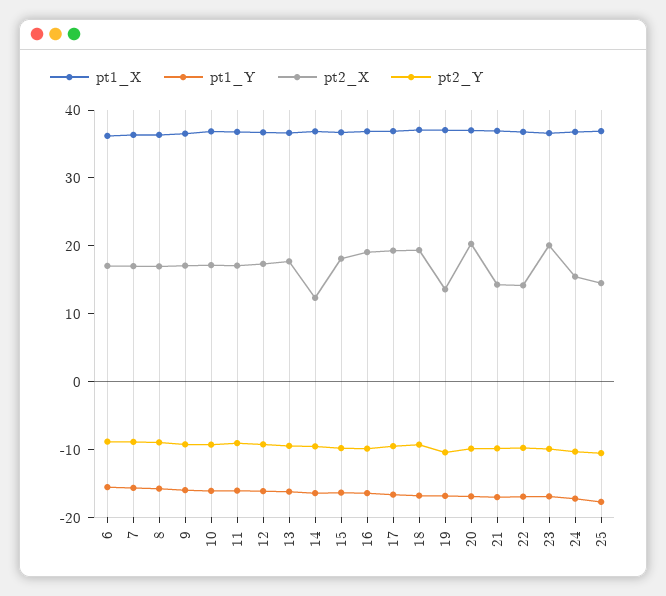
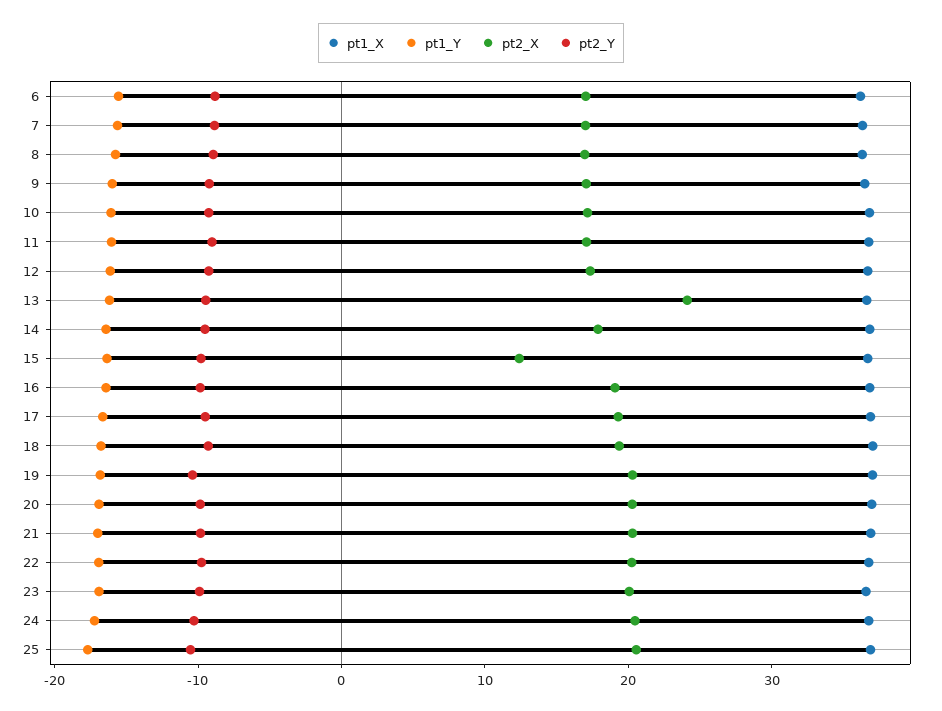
  {
    "pt1_X": {
      "6": 36,
      "7": 36,
      "8": 36,
      "9": 36,
      "10": 36,
      "11": 36,
      "12": 36,
      "13": 36,
      "14": 36,
      "15": 36,
      "16": 36,
      "17": 36,
      "18": 38,
      "19": 38,
      "20": 36,
      "21": 36,
      "22": 36,
      "23": 36,
      "24": 36,
      "25": 36
    },
    "pt1_Y": {
      "6": -16,
      "7": -16,
      "8": -16,
      "9": -16,
      "10": -16,
      "11": -16,
      "12": -16,
      "13": -16,
      "14": -16,
      "15": -16,
      "16": -16,
      "17": -16,
      "18": -16,
      "19": -16,
      "20": -16,
      "21": -18,
      "22": -16,
      "23": -16,
      "24": -18,
      "25": -18
    },
    "pt2_X": {
      "6": 18,
      "7": 18,
      "8": 16,
      "9": 18,
      "10": 18,
      "11": 18,
      "12": 18,
-     "13": 18,
+     "13": 24,
-     "14": 12,
+     "14": 18,
-     "15": 18,
+     "15": 12,
      "16": 20,
      "17": 20,
      "18": 20,
-     "19": 14,
+     "19": 20,
      "20": 20,
-     "21": 14,
+     "21": 20,
-     "22": 14,
+     "22": 20,
      "23": 20,
-     "24": 16,
+     "24": 20,
-     "25": 14
+     "25": 20
    },
    "pt2_Y": {
      "6": -8,
      "7": -8,
      "8": -8,
      "9": -10,
      "10": -10,
      "11": -10,
      "12": -10,
      "13": -10,
      "14": -10,
      "15": -10,
      "16": -10,
      "17": -10,
      "18": -10,
      "19": -10,
      "20": -10,
      "21": -10,
      "22": -10,
      "23": -10,
      "24": -10,
      "25": -10
    }
  }

